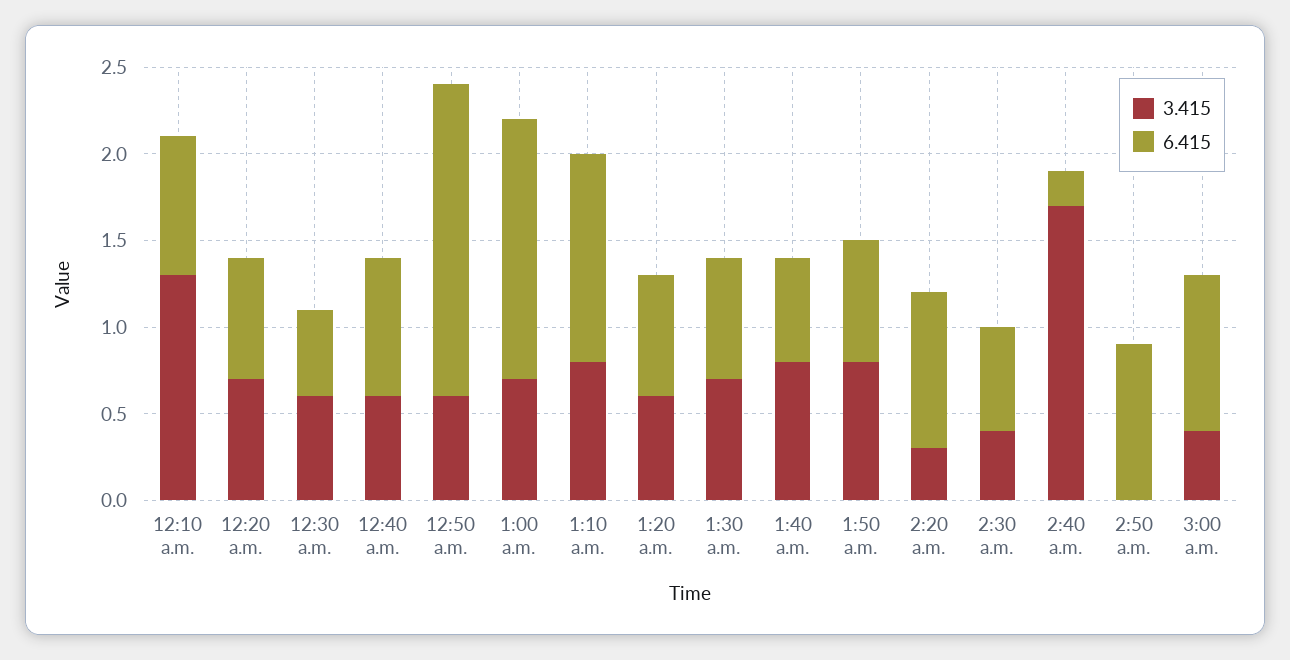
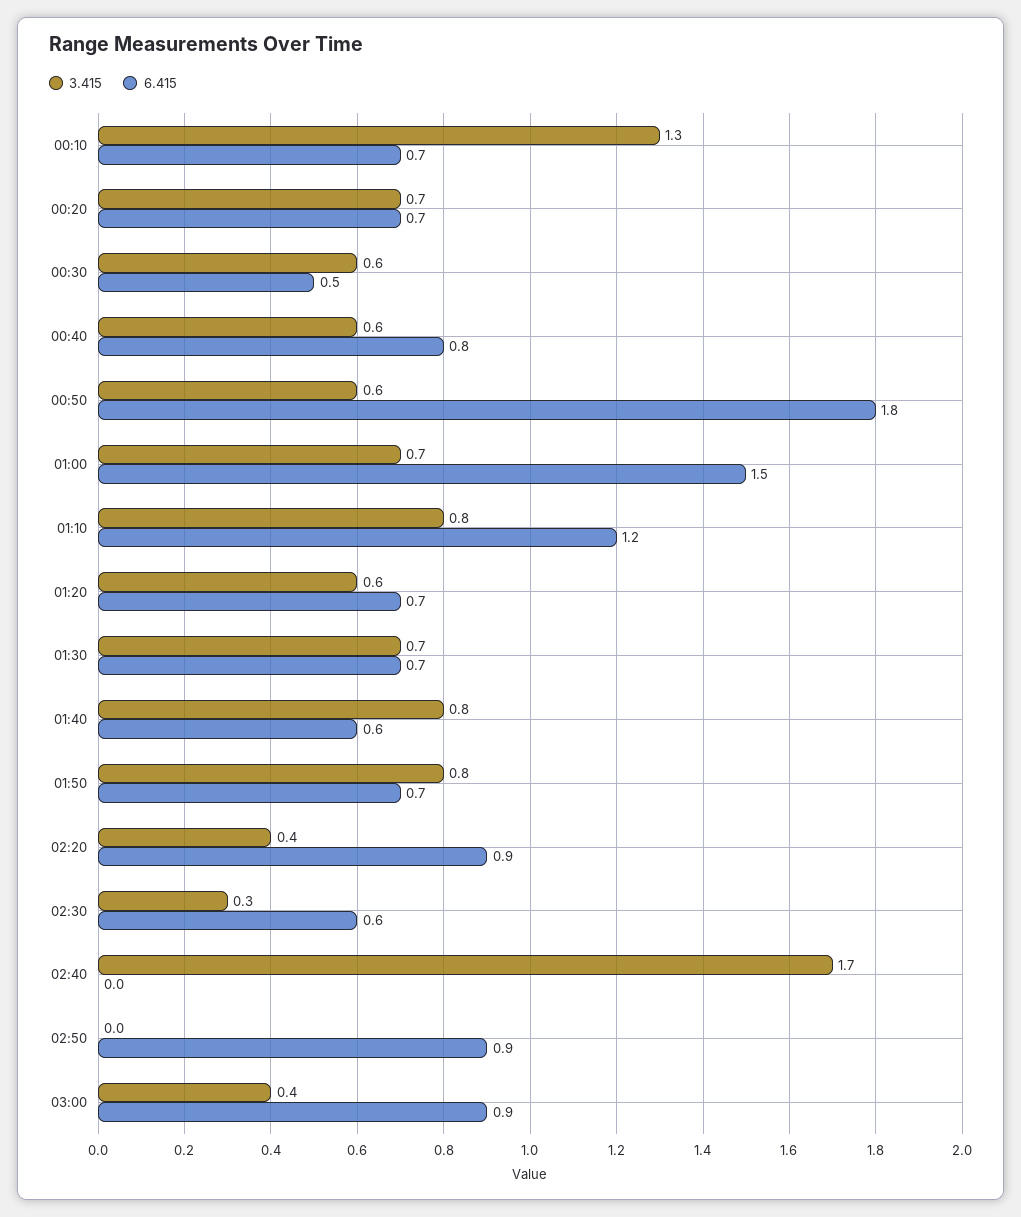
  {
    "3.415": {
      "12:10 a.m.": 1.3,
      "12:20 a.m.": 0.7,
      "12:30 a.m.": 0.6,
      "12:40 a.m.": 0.6,
      "12:50 a.m.": 0.6,
      "1:00 a.m.": 0.7,
      "1:10 a.m.": 0.8,
      "1:20 a.m.": 0.6,
      "1:30 a.m.": 0.7,
      "1:40 a.m.": 0.8,
      "1:50 a.m.": 0.8,
-     "2:20 a.m.": 0.3,
+     "2:20 a.m.": 0.4,
-     "2:30 a.m.": 0.4,
+     "2:30 a.m.": 0.3,
      "2:40 a.m.": 1.7,
      "2:50 a.m.": 0,
      "3:00 a.m.": 0.4
    },
    "6.415": {
-     "12:10 a.m.": 0.8,
+     "12:10 a.m.": 0.7,
      "12:20 a.m.": 0.7,
      "12:30 a.m.": 0.5,
      "12:40 a.m.": 0.8,
      "12:50 a.m.": 1.8,
      "1:00 a.m.": 1.5,
      "1:10 a.m.": 1.2,
      "1:20 a.m.": 0.7,
      "1:30 a.m.": 0.7,
      "1:40 a.m.": 0.6,
      "1:50 a.m.": 0.7,
      "2:20 a.m.": 0.9,
      "2:30 a.m.": 0.6,
-     "2:40 a.m.": 0.2,
+     "2:40 a.m.": 0,
      "2:50 a.m.": 0.9,
      "3:00 a.m.": 0.9
    }
  }

